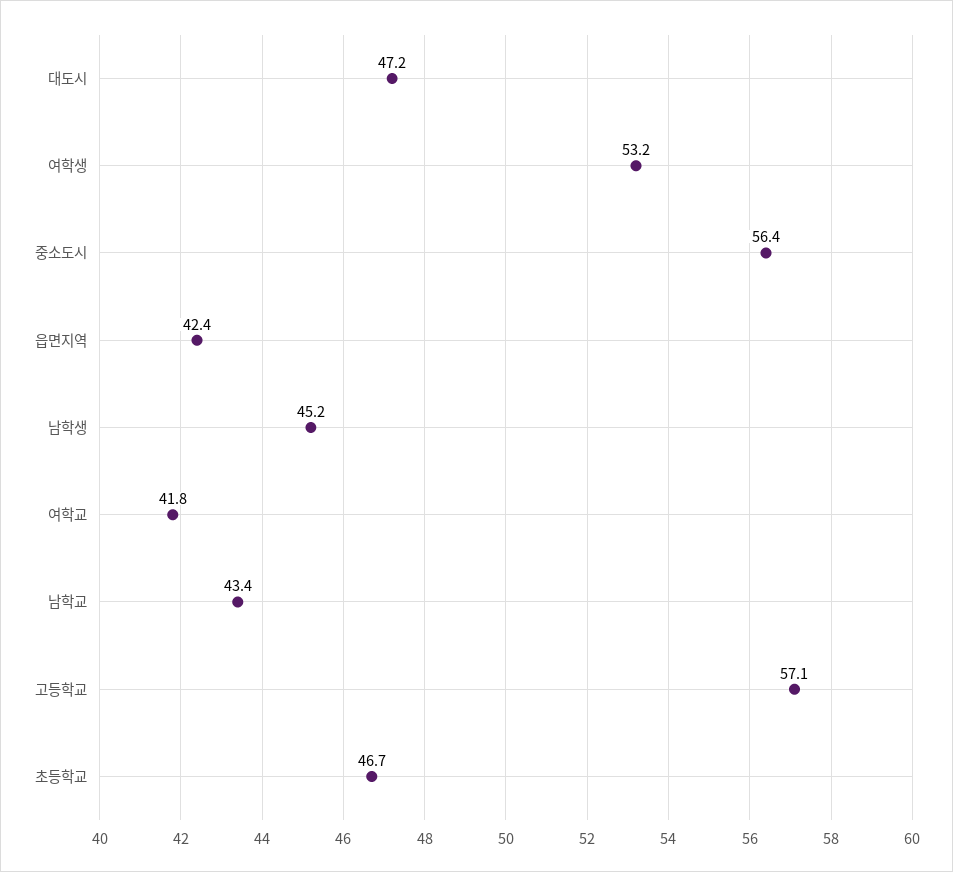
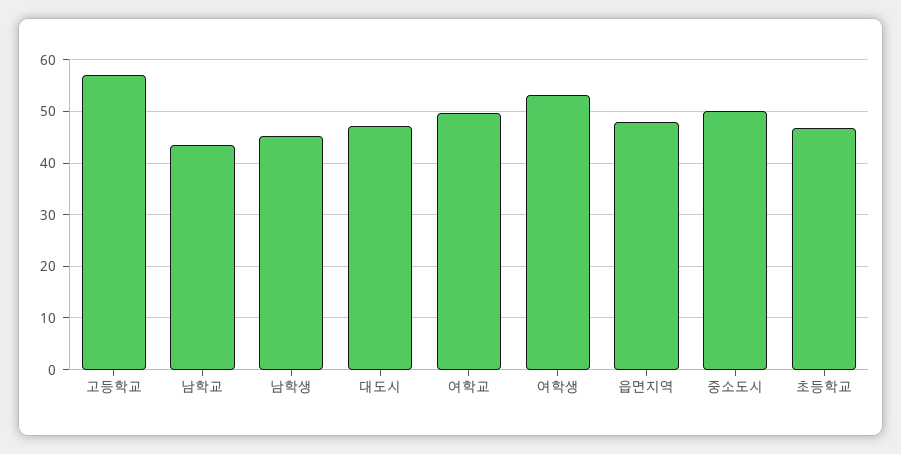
  {
    "대도시": 47.2,
    "여학생": 53.2,
-   "중소도시": 56.4,
+   "중소도시": 50,
-   "읍면지역": 42.4,
+   "읍면지역": 48,
    "남학생": 45.2,
-   "여학교": 41.8,
+   "여학교": 50,
    "남학교": 43.4,
    "고등학교": 57.1,
    "초등학교": 46.7
  }

